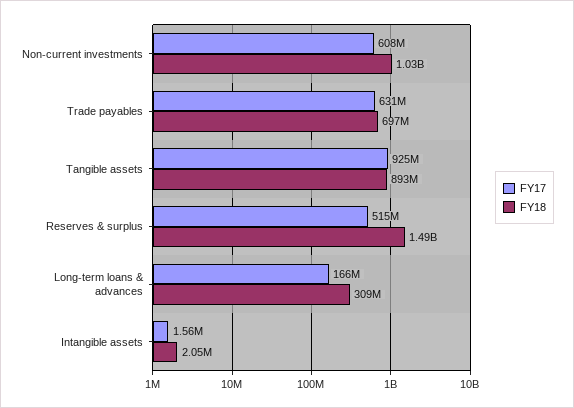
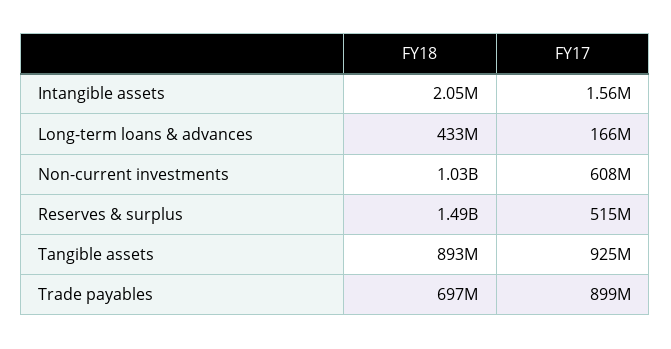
  {
    "FY17": {
      "Non-current investments": 608000000,
-     "Trade payables": 631000000,
+     "Trade payables": 899000000,
      "Tangible assets": 925000000,
      "Reserves & surplus": 515000000,
      "Long-term loans & advances": 166000000,
      "Intangible assets": 1560000
    },
    "FY18": {
      "Non-current investments": 1030000000,
      "Trade payables": 697000000,
      "Tangible assets": 893000000,
      "Reserves & surplus": 1490000000,
-     "Long-term loans & advances": 309000000,
+     "Long-term loans & advances": 433000000,
      "Intangible assets": 2050000
    }
  }

